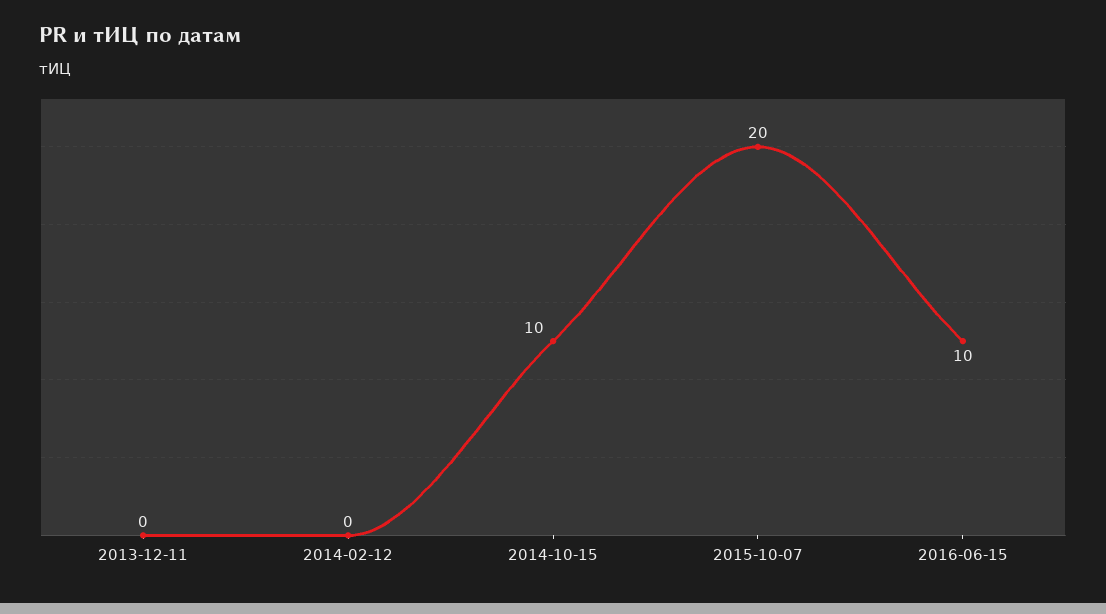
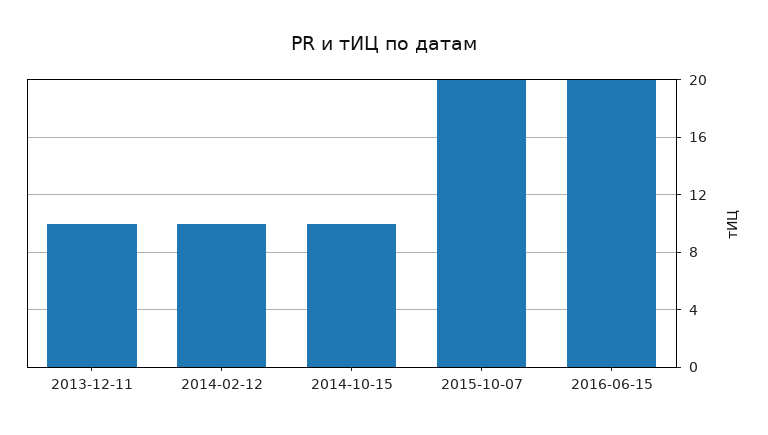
  {
-   "2013-12-11": 0,
+   "2013-12-11": 10,
-   "2014-02-12": 0,
+   "2014-02-12": 10,
    "2014-10-15": 10,
    "2015-10-07": 20,
-   "2016-06-15": 10
+   "2016-06-15": 20
  }

